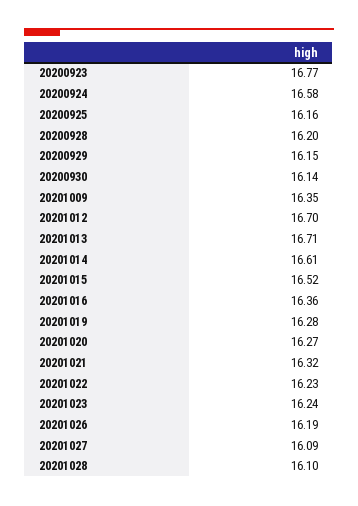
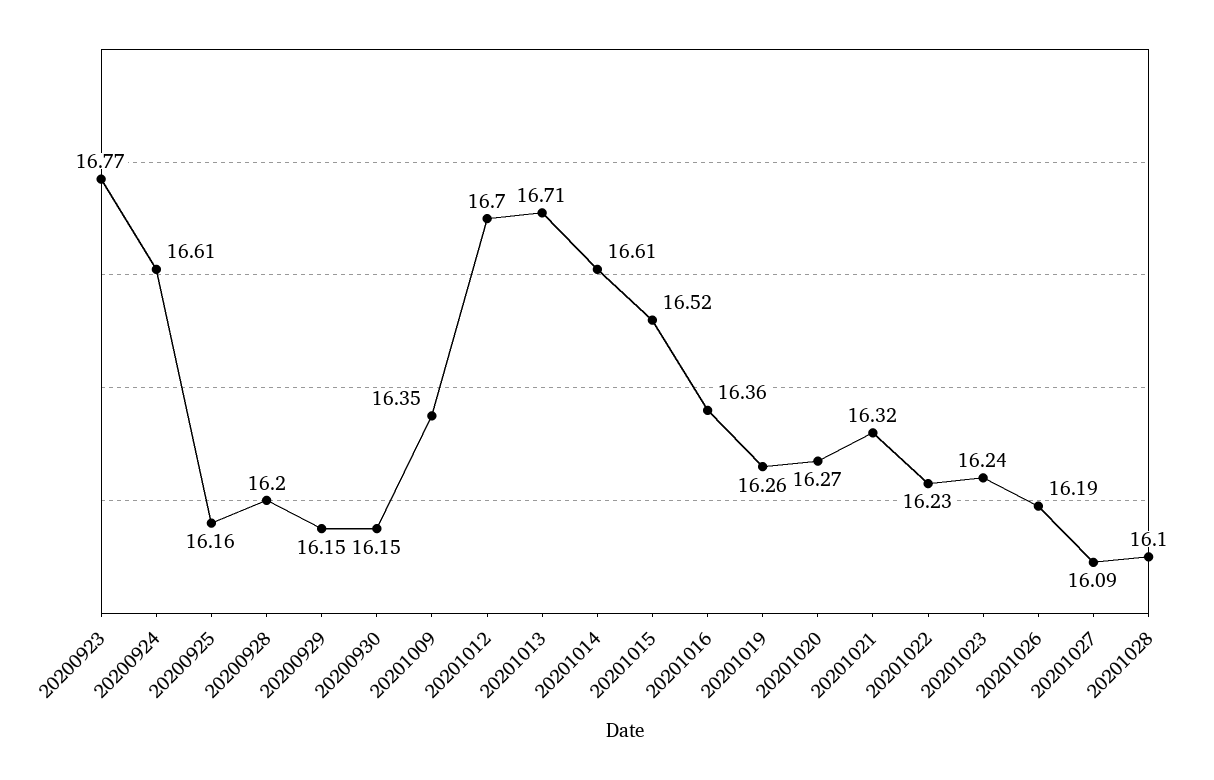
  {
    "20200923": 16.77,
-   "20200924": 16.58,
+   "20200924": 16.61,
    "20200925": 16.16,
    "20200928": 16.2,
    "20200929": 16.15,
-   "20200930": 16.14,
+   "20200930": 16.15,
    "20201009": 16.35,
    "20201012": 16.7,
    "20201013": 16.71,
    "20201014": 16.61,
    "20201015": 16.52,
    "20201016": 16.36,
-   "20201019": 16.28,
+   "20201019": 16.26,
    "20201020": 16.27,
    "20201021": 16.32,
    "20201022": 16.23,
    "20201023": 16.24,
    "20201026": 16.19,
    "20201027": 16.09,
    "20201028": 16.1
  }

